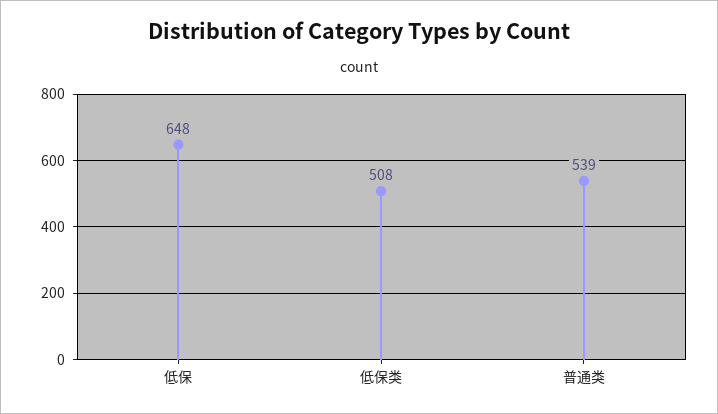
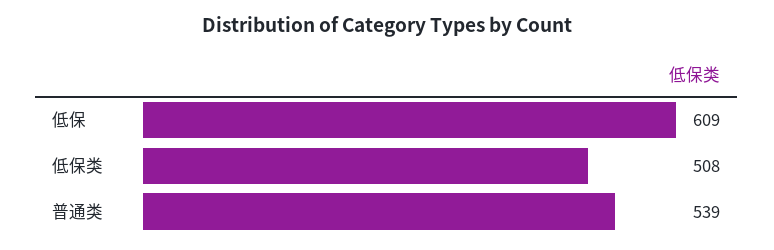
  {
-   "低保": 648,
+   "低保": 609,
    "低保类": 508,
    "普通类": 539
  }

